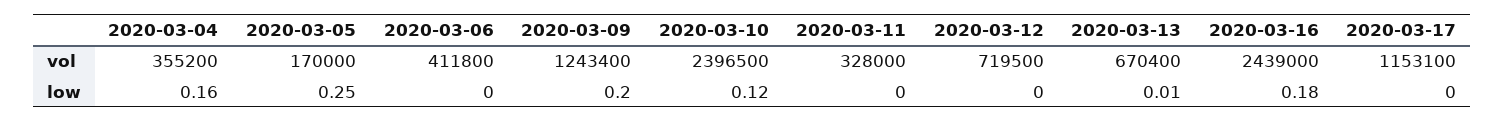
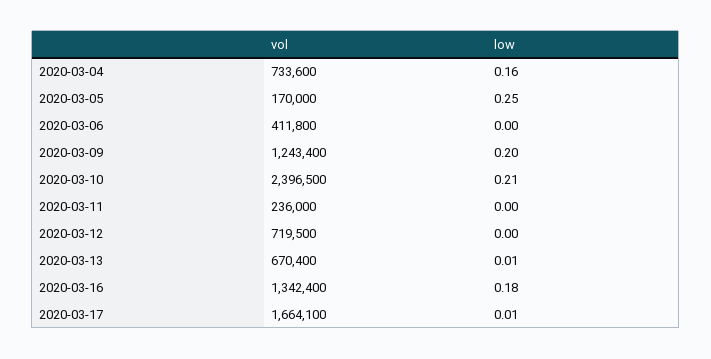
  {
    "2020-03-04": {
-     "vol": 355200,
+     "vol": 733600,
      "low": 0.16
    },
    "2020-03-05": {
      "vol": 170000,
      "low": 0.25
    },
    "2020-03-06": {
      "vol": 411800,
      "low": 0
    },
    "2020-03-09": {
      "vol": 1243400,
      "low": 0.2
    },
    "2020-03-10": {
      "vol": 2396500,
-     "low": 0.12
+     "low": 0.21
    },
    "2020-03-11": {
-     "vol": 328000,
+     "vol": 236000,
      "low": 0
    },
    "2020-03-12": {
      "vol": 719500,
      "low": 0
    },
    "2020-03-13": {
      "vol": 670400,
      "low": 0.01
    },
    "2020-03-16": {
-     "vol": 2439000,
+     "vol": 1342400,
      "low": 0.18
    },
    "2020-03-17": {
-     "vol": 1153100,
+     "vol": 1664100,
-     "low": 0
+     "low": 0.01
    }
  }

